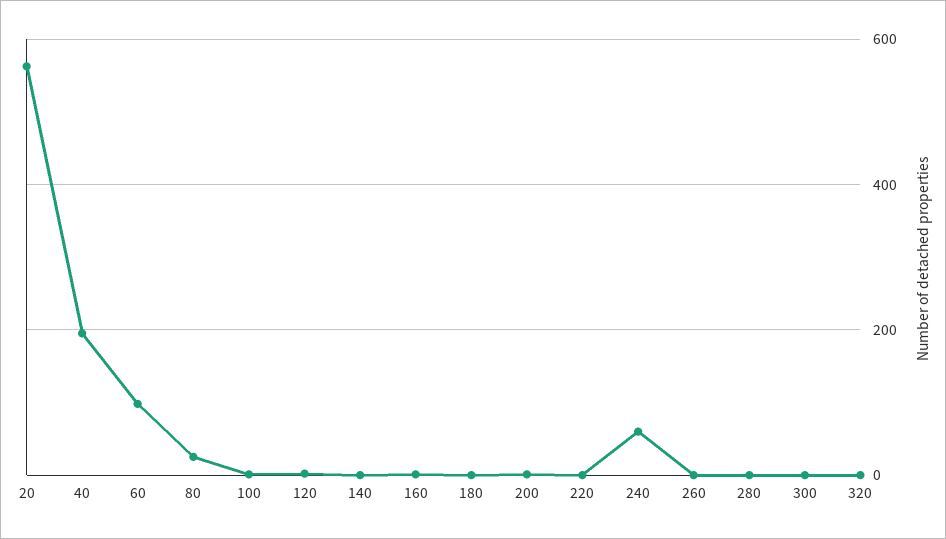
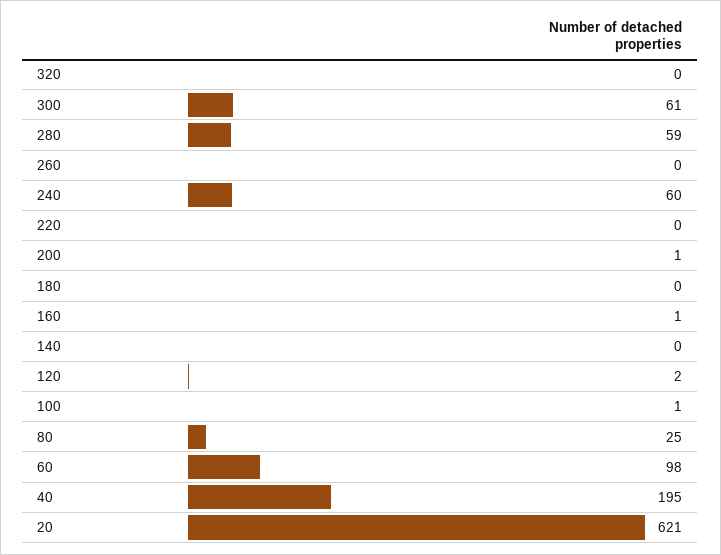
  {
-   "20": 560,
+   "20": 621,
    "40": 195,
    "60": 98,
    "80": 25,
    "100": 1,
    "120": 2,
    "140": 0,
    "160": 1,
    "180": 0,
    "200": 1,
    "220": 0,
    "240": 60,
    "260": 0,
-   "280": 0,
+   "280": 59,
-   "300": 0,
+   "300": 61,
    "320": 0
  }

